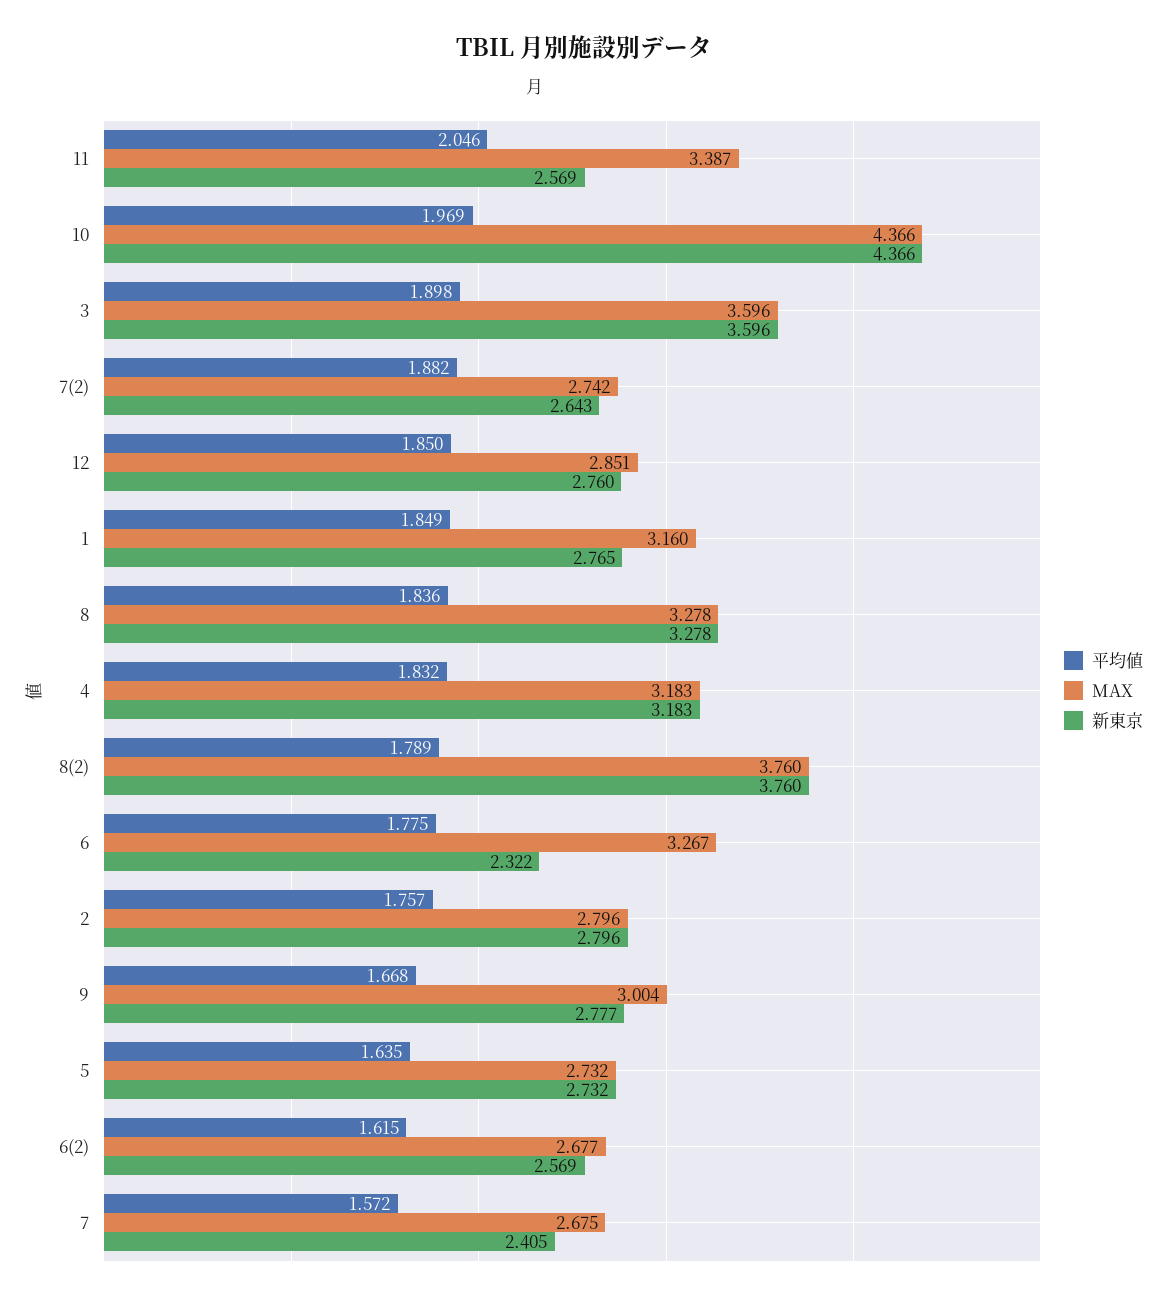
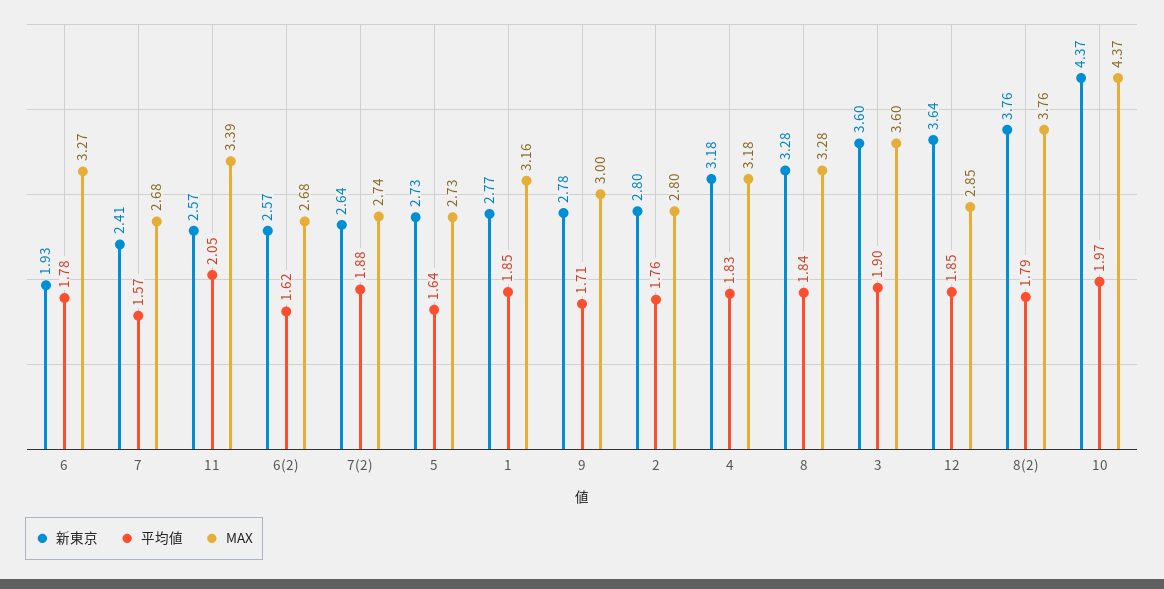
  {
    "平均値": {
      "11": 2.046,
      "10": 1.969,
      "3": 1.898,
      "7(2)": 1.882,
      "12": 1.85,
      "1": 1.849,
      "8": 1.836,
      "4": 1.832,
      "8(2)": 1.789,
      "6": 1.775,
      "2": 1.757,
-     "9": 1.668,
+     "9": 1.71,
      "5": 1.635,
      "6(2)": 1.615,
      "7": 1.572
    },
    "MAX": {
      "11": 3.387,
      "10": 4.366,
      "3": 3.596,
      "7(2)": 2.742,
      "12": 2.851,
      "1": 3.16,
      "8": 3.278,
      "4": 3.183,
      "8(2)": 3.76,
      "6": 3.267,
      "2": 2.796,
      "9": 3.004,
      "5": 2.732,
      "6(2)": 2.677,
      "7": 2.675
    },
    "新東京": {
      "11": 2.569,
      "10": 4.366,
      "3": 3.596,
      "7(2)": 2.643,
-     "12": 2.76,
+     "12": 3.64,
      "1": 2.765,
      "8": 3.278,
      "4": 3.183,
      "8(2)": 3.76,
-     "6": 2.322,
+     "6": 1.93,
      "2": 2.796,
      "9": 2.777,
      "5": 2.732,
      "6(2)": 2.569,
      "7": 2.405
    }
  }

